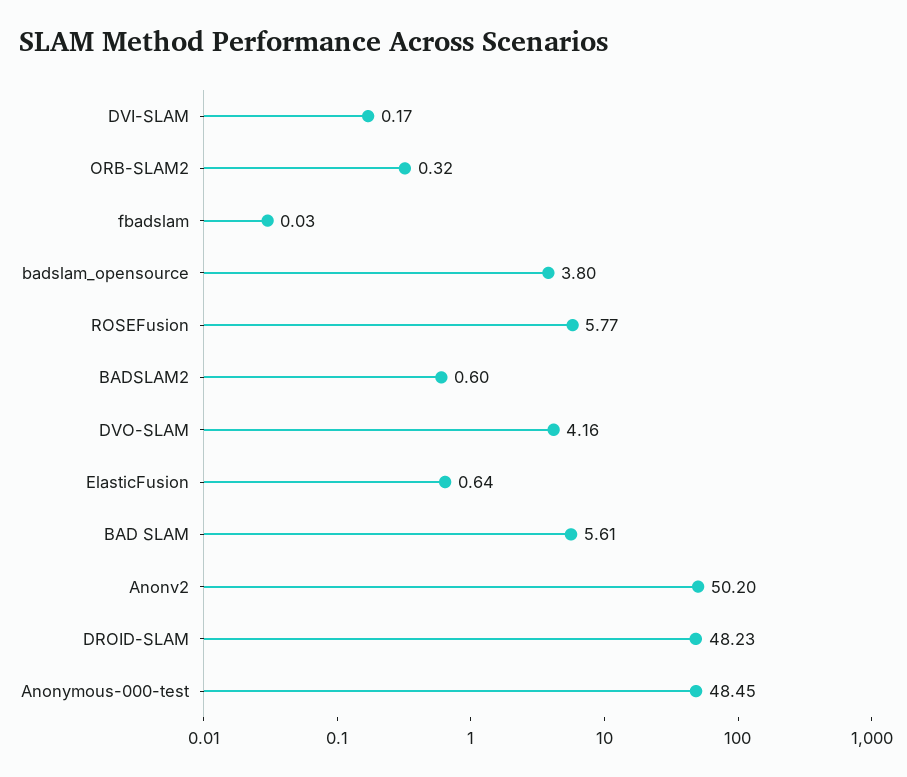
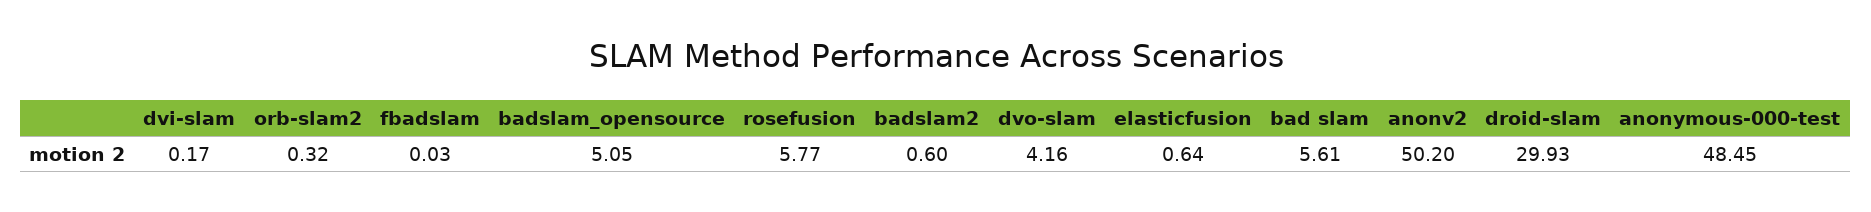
  {
    "DVI-SLAM": 0.17,
    "ORB-SLAM2": 0.32,
    "fbadslam": 0.03,
-   "badslam_opensource": 3.8,
+   "badslam_opensource": 5.05,
    "ROSEFusion": 5.77,
    "BADSLAM2": 0.6,
    "DVO-SLAM": 4.16,
    "ElasticFusion": 0.64,
    "BAD SLAM": 5.61,
    "Anonv2": 50.2,
-   "DROID-SLAM": 48.23,
+   "DROID-SLAM": 29.93,
    "Anonymous-000-test": 48.45
  }

